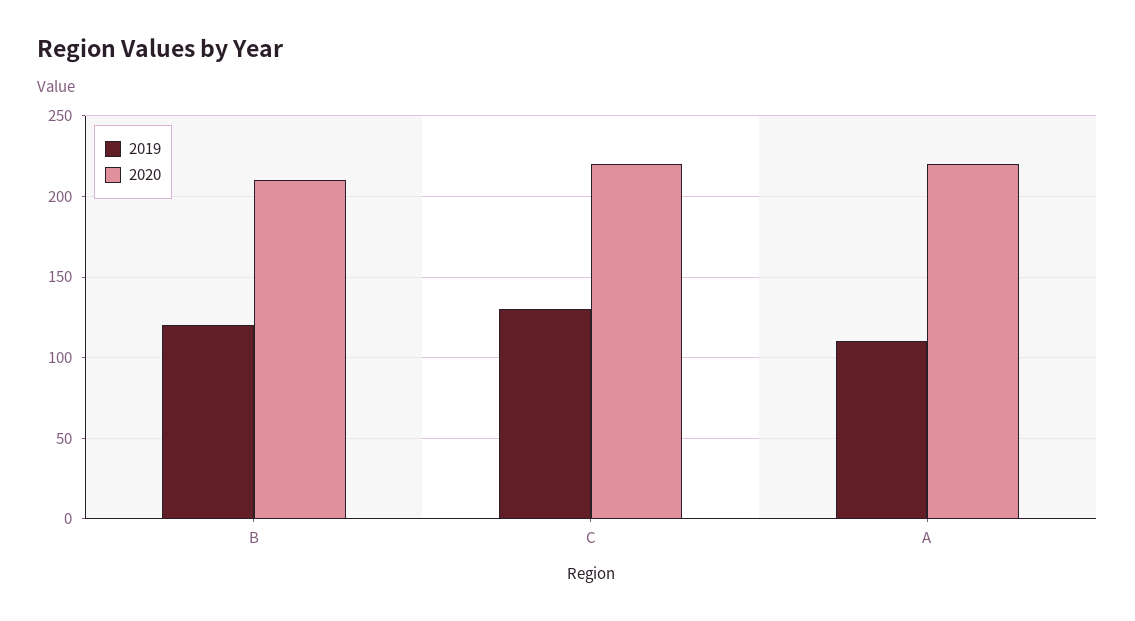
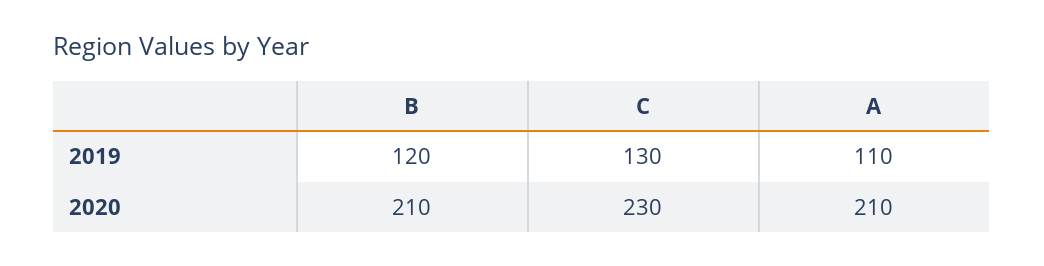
  {
    "2019": {
      "B": 120,
      "C": 130,
      "A": 110
    },
    "2020": {
      "B": 210,
-     "C": 220,
+     "C": 230,
-     "A": 220
+     "A": 210
    }
  }

